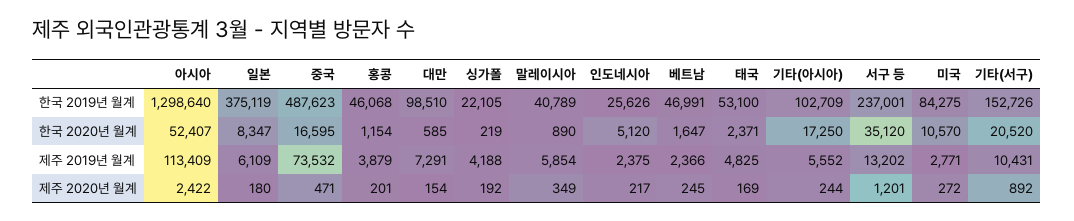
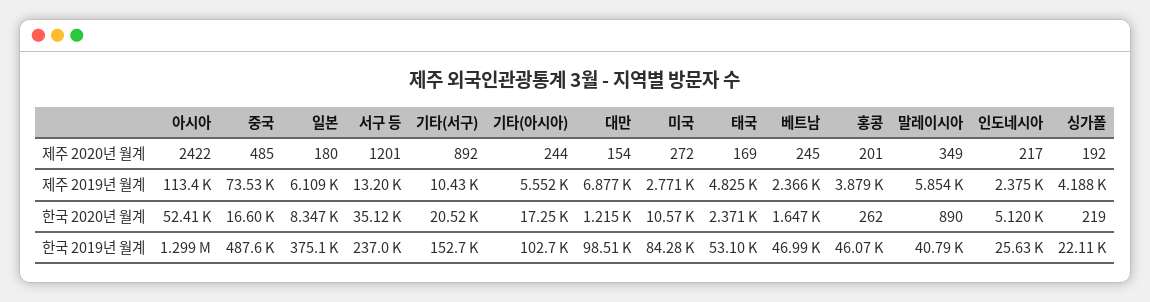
  {
    "아시아": {
      "한국 2019년 월계": 1298640,
      "한국 2020년 월계": 52407,
      "제주 2019년 월계": 113409,
      "제주 2020년 월계": 2422
    },
    "일본": {
      "한국 2019년 월계": 375119,
      "한국 2020년 월계": 8347,
      "제주 2019년 월계": 6109,
      "제주 2020년 월계": 180
    },
    "중국": {
      "한국 2019년 월계": 487623,
      "한국 2020년 월계": 16595,
      "제주 2019년 월계": 73532,
-     "제주 2020년 월계": 471
+     "제주 2020년 월계": 485
    },
    "홍콩": {
      "한국 2019년 월계": 46068,
-     "한국 2020년 월계": 1154,
+     "한국 2020년 월계": 262,
      "제주 2019년 월계": 3879,
      "제주 2020년 월계": 201
    },
    "대만": {
      "한국 2019년 월계": 98510,
-     "한국 2020년 월계": 585,
+     "한국 2020년 월계": 1215,
-     "제주 2019년 월계": 7291,
+     "제주 2019년 월계": 6877,
      "제주 2020년 월계": 154
    },
    "싱가폴": {
      "한국 2019년 월계": 22105,
      "한국 2020년 월계": 219,
      "제주 2019년 월계": 4188,
      "제주 2020년 월계": 192
    },
    "말레이시아": {
      "한국 2019년 월계": 40789,
      "한국 2020년 월계": 890,
      "제주 2019년 월계": 5854,
      "제주 2020년 월계": 349
    },
    "인도네시아": {
      "한국 2019년 월계": 25626,
      "한국 2020년 월계": 5120,
      "제주 2019년 월계": 2375,
      "제주 2020년 월계": 217
    },
    "베트남": {
      "한국 2019년 월계": 46991,
      "한국 2020년 월계": 1647,
      "제주 2019년 월계": 2366,
      "제주 2020년 월계": 245
    },
    "태국": {
      "한국 2019년 월계": 53100,
      "한국 2020년 월계": 2371,
      "제주 2019년 월계": 4825,
      "제주 2020년 월계": 169
    },
    "기타(아시아)": {
      "한국 2019년 월계": 102709,
      "한국 2020년 월계": 17250,
      "제주 2019년 월계": 5552,
      "제주 2020년 월계": 244
    },
    "서구 등": {
      "한국 2019년 월계": 237001,
      "한국 2020년 월계": 35120,
      "제주 2019년 월계": 13202,
      "제주 2020년 월계": 1201
    },
    "미국": {
      "한국 2019년 월계": 84275,
      "한국 2020년 월계": 10570,
      "제주 2019년 월계": 2771,
      "제주 2020년 월계": 272
    },
    "기타(서구)": {
      "한국 2019년 월계": 152726,
      "한국 2020년 월계": 20520,
      "제주 2019년 월계": 10431,
      "제주 2020년 월계": 892
    }
  }

